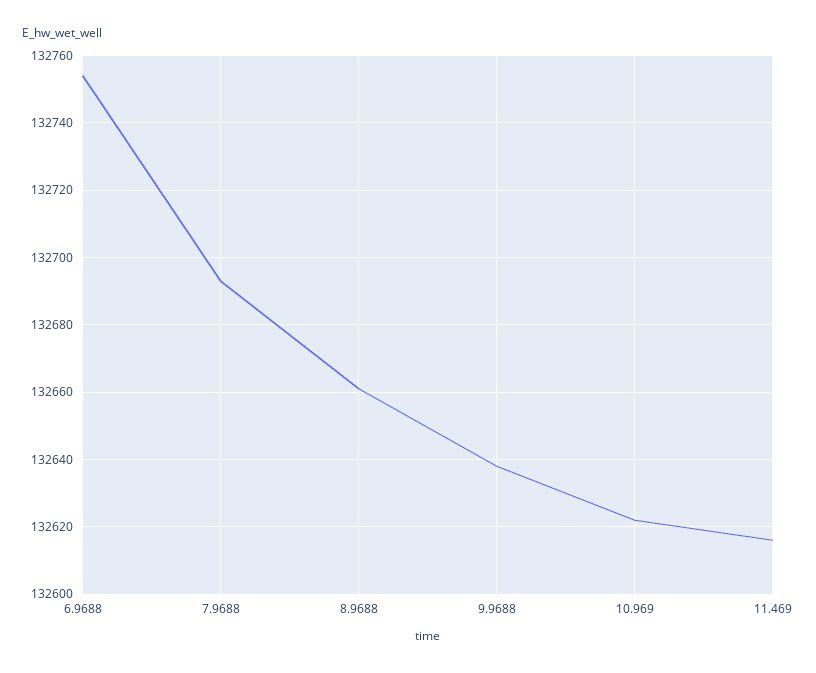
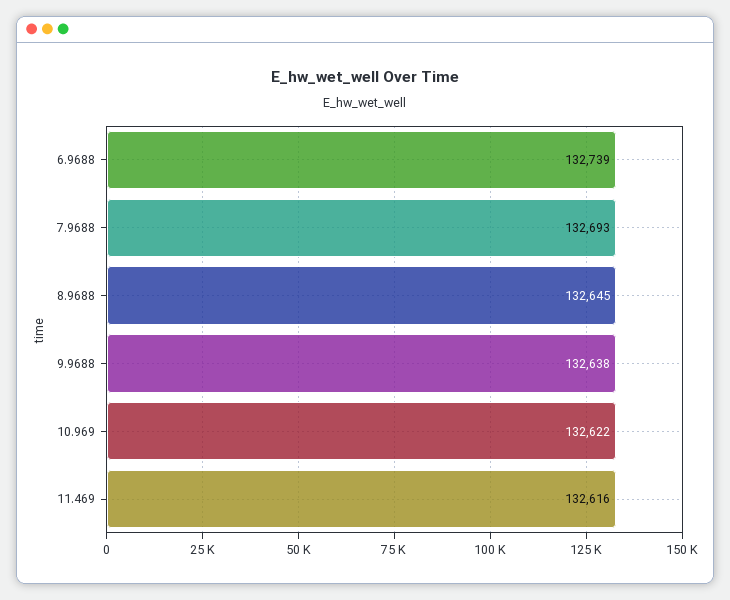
  {
-   "6.9688": 132755,
+   "6.9688": 132739,
    "7.9688": 132693,
-   "8.9688": 132660,
+   "8.9688": 132645,
    "9.9688": 132638,
    "10.969": 132622,
    "11.469": 132616
  }

